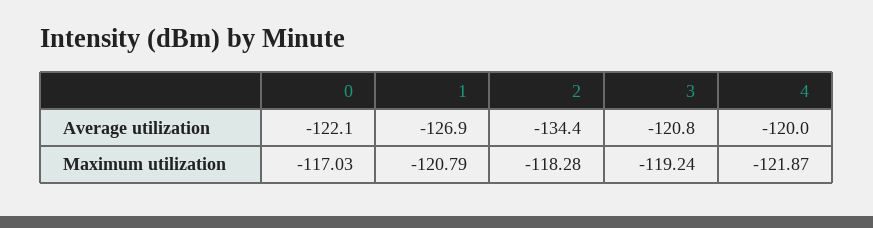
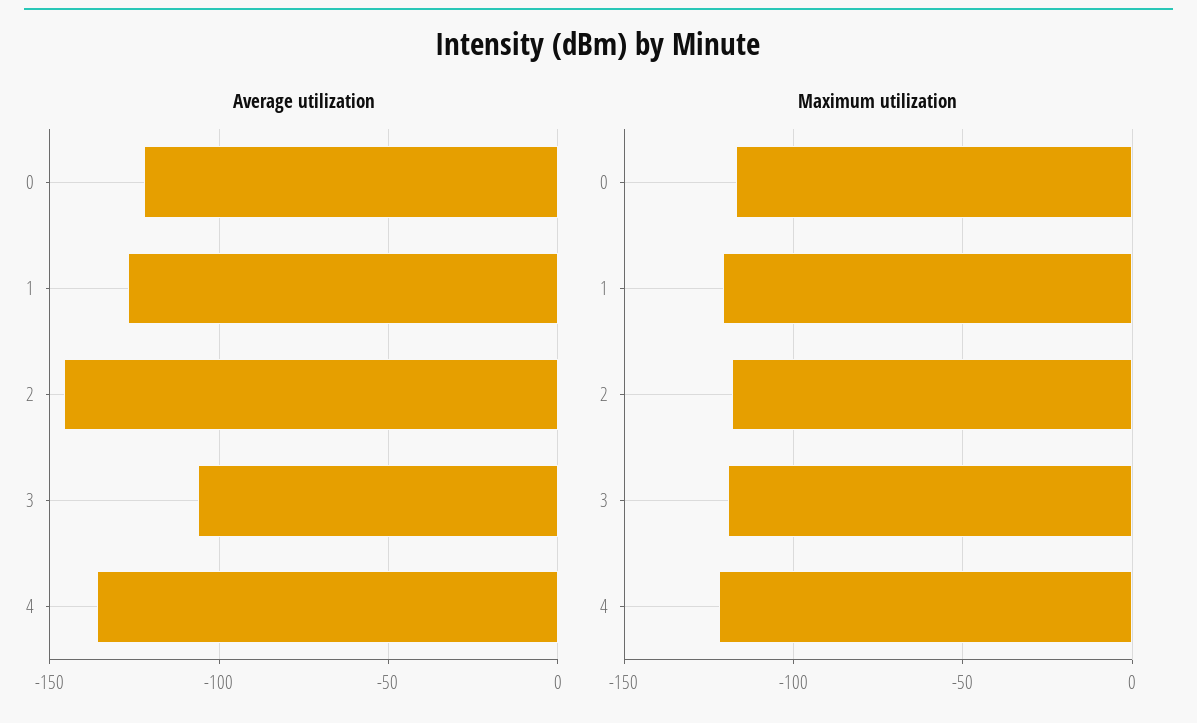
  {
    "Average utilization": {
      "0": -122.1,
      "1": -126.9,
-     "2": -134.4,
+     "2": -145,
-     "3": -120.8,
+     "3": -105,
-     "4": -120
+     "4": -135
    },
    "Maximum utilization": {
      "0": -117.03,
      "1": -120.79,
      "2": -118.28,
      "3": -119.24,
      "4": -121.87
    }
  }

